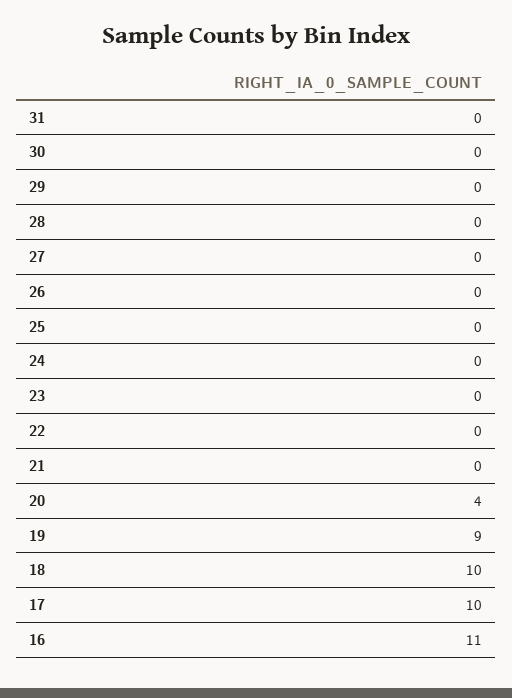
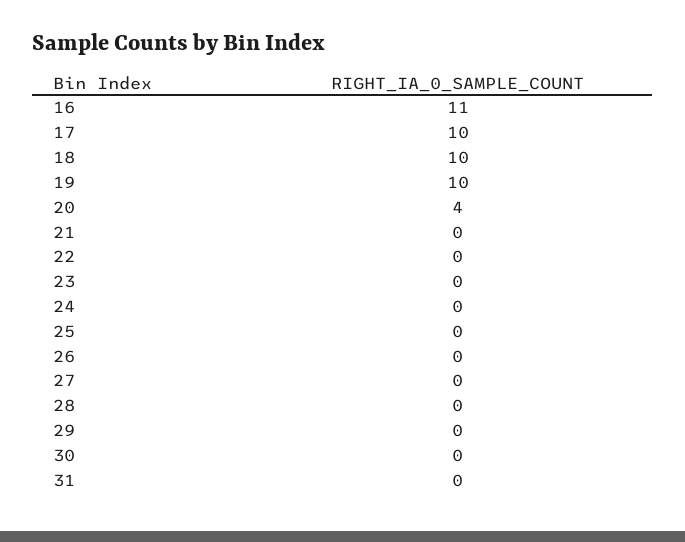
  {
    "31": 0,
    "30": 0,
    "29": 0,
    "28": 0,
    "27": 0,
    "26": 0,
    "25": 0,
    "24": 0,
    "23": 0,
    "22": 0,
    "21": 0,
    "20": 4,
-   "19": 9,
+   "19": 10,
    "18": 10,
    "17": 10,
    "16": 11
  }

